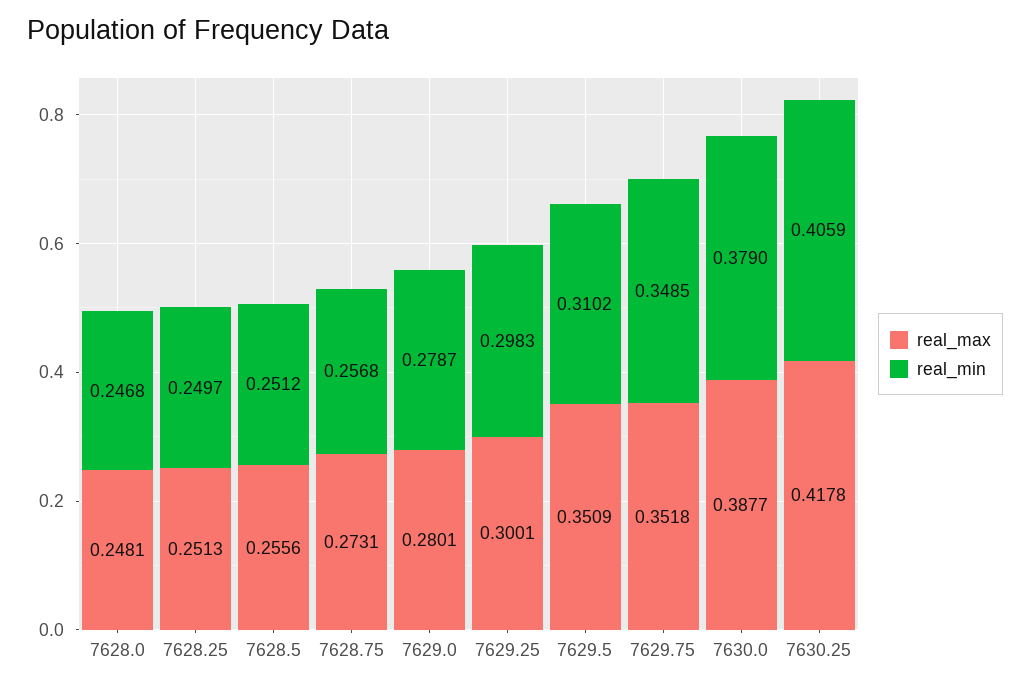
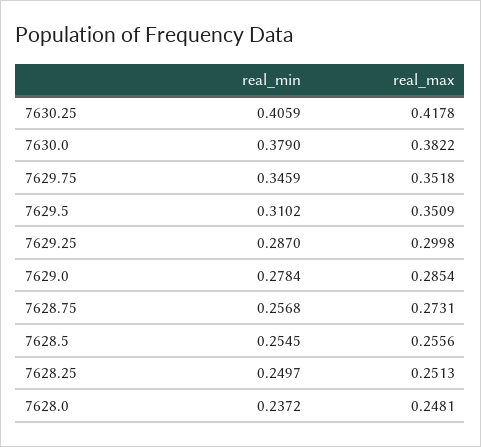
  {
    "real_max": {
      "7628.0": 0.2481,
      "7628.25": 0.2513,
      "7628.5": 0.2556,
      "7628.75": 0.2731,
-     "7629.0": 0.2801,
+     "7629.0": 0.2854,
-     "7629.25": 0.3001,
+     "7629.25": 0.2998,
      "7629.5": 0.3509,
      "7629.75": 0.3518,
-     "7630.0": 0.3877,
+     "7630.0": 0.3822,
      "7630.25": 0.4178
    },
    "real_min": {
-     "7628.0": 0.2468,
+     "7628.0": 0.2372,
      "7628.25": 0.2497,
-     "7628.5": 0.2512,
+     "7628.5": 0.2545,
      "7628.75": 0.2568,
-     "7629.0": 0.2787,
+     "7629.0": 0.2784,
-     "7629.25": 0.2983,
+     "7629.25": 0.287,
      "7629.5": 0.3102,
-     "7629.75": 0.3485,
+     "7629.75": 0.3459,
      "7630.0": 0.379,
      "7630.25": 0.4059
    }
  }

